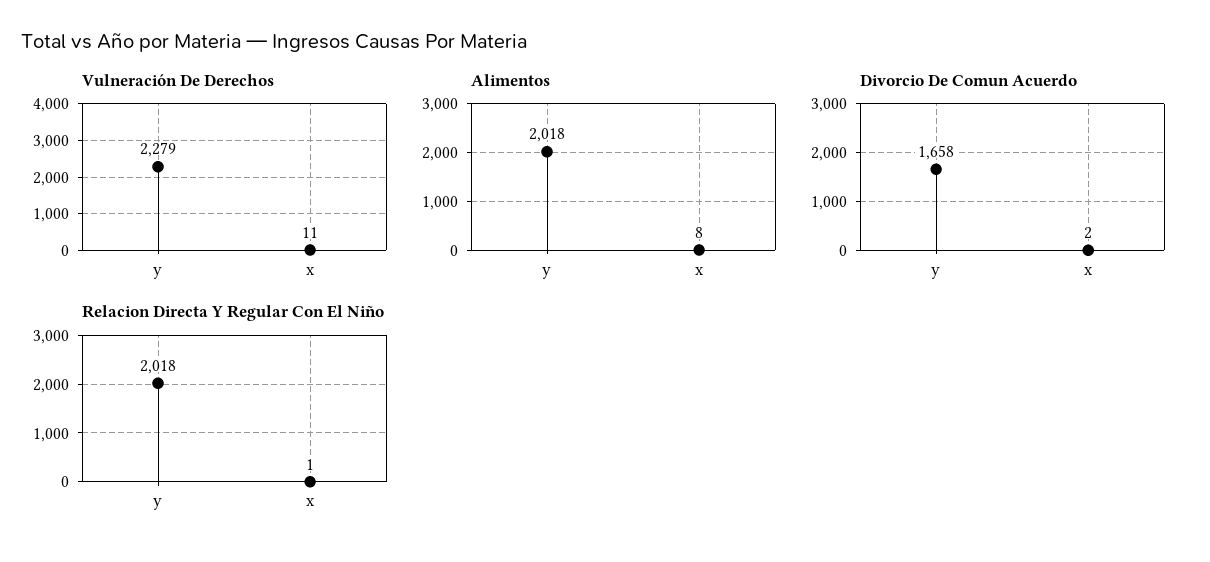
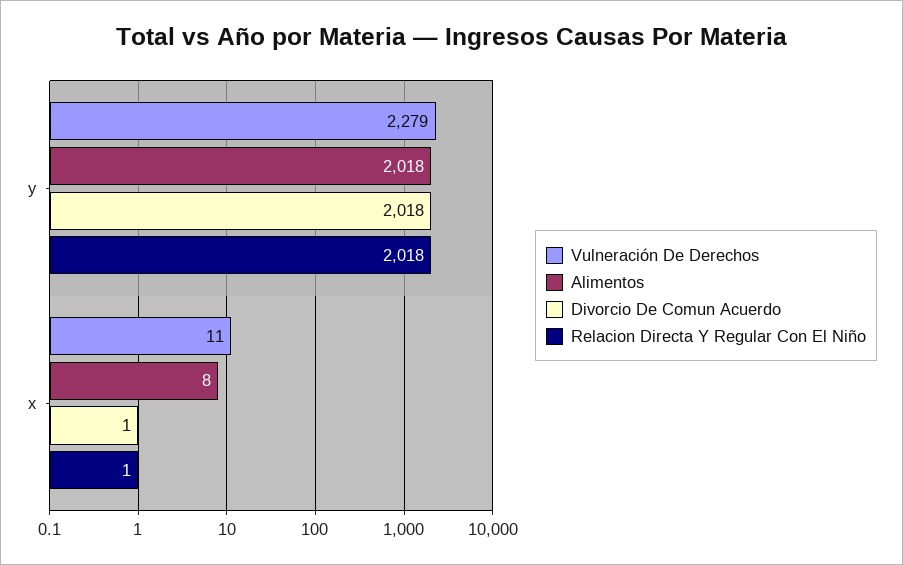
  {
    "Vulneración De Derechos": {
      "y": 2279,
      "x": 11
    },
    "Alimentos": {
      "y": 2018,
      "x": 8
    },
    "Divorcio De Comun Acuerdo": {
-     "y": 1658,
+     "y": 2018,
-     "x": 2
+     "x": 1
    },
    "Relacion Directa Y Regular Con El Niño": {
      "y": 2018,
      "x": 1
    }
  }

